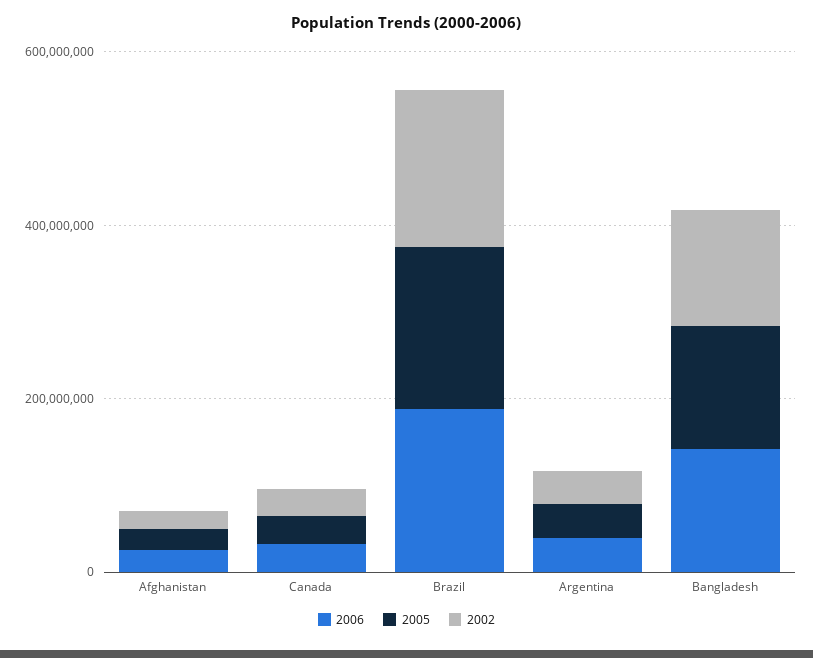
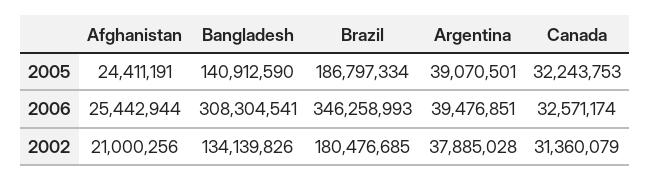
  {
    "2006": {
      "Afghanistan": 25442944,
      "Canada": 32571174,
-     "Brazil": 200000000,
+     "Brazil": 346258993,
      "Argentina": 39476851,
-     "Bangladesh": 150000000
+     "Bangladesh": 308304541
    },
    "2005": {
      "Afghanistan": 24411191,
      "Canada": 32243753,
      "Brazil": 186797334,
      "Argentina": 39070501,
      "Bangladesh": 140912590
    },
    "2002": {
      "Afghanistan": 21000256,
      "Canada": 31360079,
      "Brazil": 180476685,
      "Argentina": 37885028,
      "Bangladesh": 134139826
    }
  }

